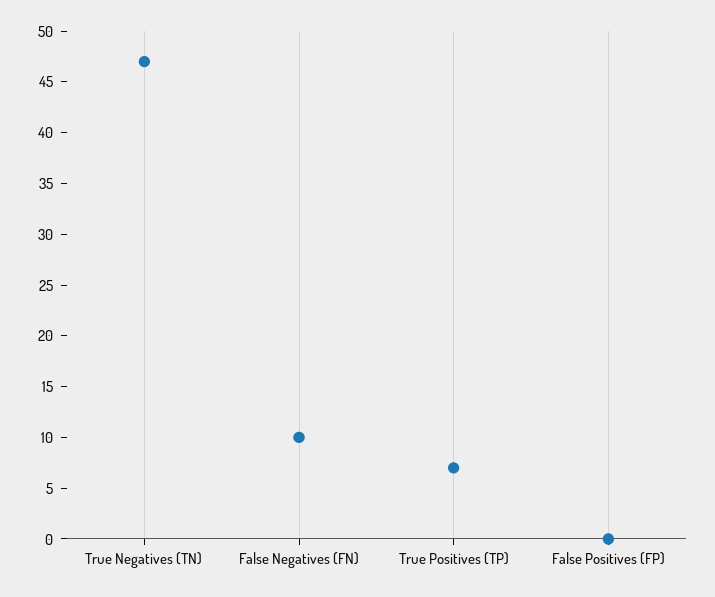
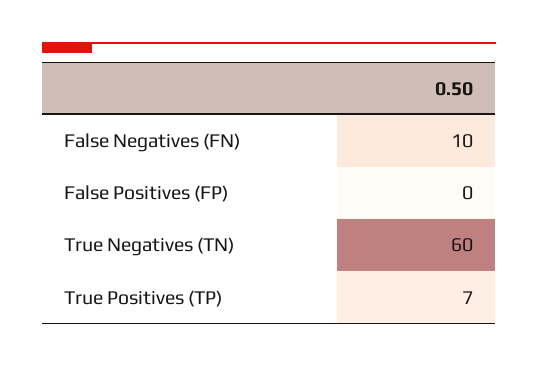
  {
-   "True Negatives (TN)": 47,
+   "True Negatives (TN)": 60,
    "False Negatives (FN)": 10,
    "True Positives (TP)": 7,
    "False Positives (FP)": 0
  }

